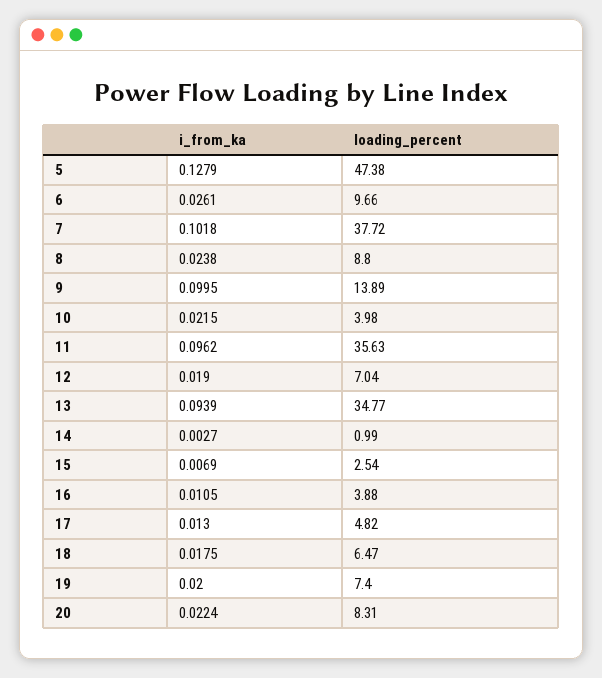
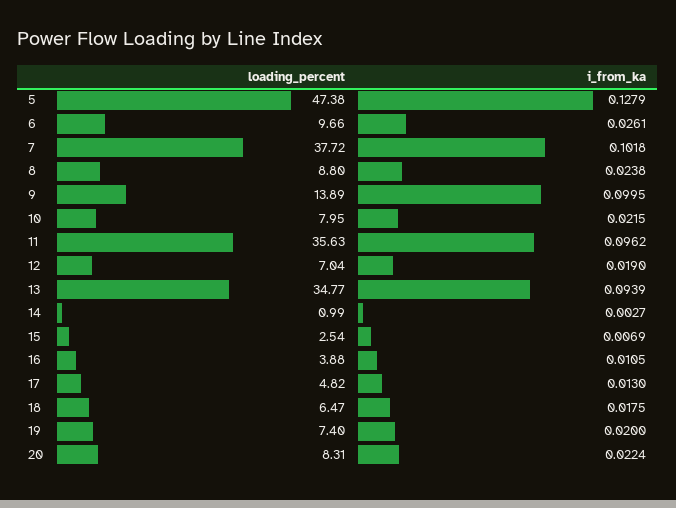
  {
    "i_from_ka": {
      "5": 0.1279,
      "6": 0.0261,
      "7": 0.1018,
      "8": 0.0238,
      "9": 0.0995,
      "10": 0.0215,
      "11": 0.0962,
      "12": 0.019,
      "13": 0.0939,
      "14": 0.0027,
      "15": 0.0069,
      "16": 0.0105,
      "17": 0.013,
      "18": 0.0175,
      "19": 0.02,
      "20": 0.0224
    },
    "loading_percent": {
      "5": 47.38,
      "6": 9.66,
      "7": 37.72,
      "8": 8.8,
      "9": 13.89,
-     "10": 3.98,
+     "10": 7.95,
      "11": 35.63,
      "12": 7.04,
      "13": 34.77,
      "14": 0.99,
      "15": 2.54,
      "16": 3.88,
      "17": 4.82,
      "18": 6.47,
      "19": 7.4,
      "20": 8.31
    }
  }

